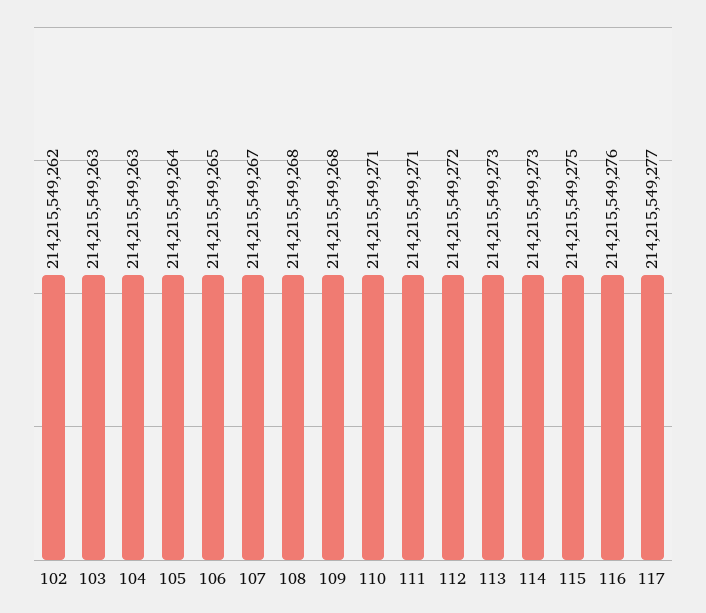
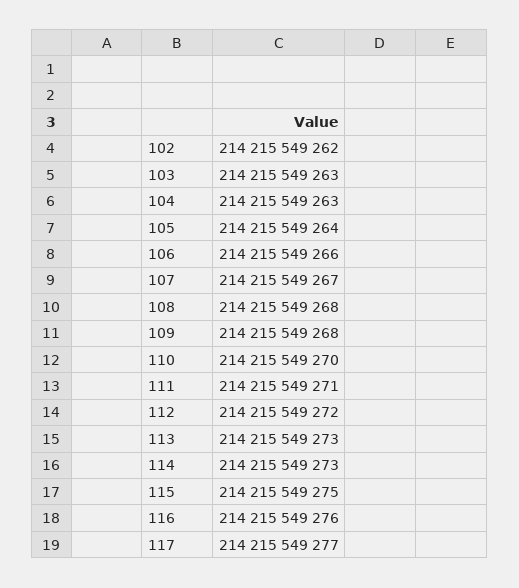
  {
    "102": 214215549262,
    "103": 214215549263,
    "104": 214215549263,
    "105": 214215549264,
-   "106": 214215549265,
+   "106": 214215549266,
    "107": 214215549267,
    "108": 214215549268,
    "109": 214215549268,
-   "110": 214215549271,
+   "110": 214215549270,
    "111": 214215549271,
    "112": 214215549272,
    "113": 214215549273,
    "114": 214215549273,
    "115": 214215549275,
    "116": 214215549276,
    "117": 214215549277
  }

